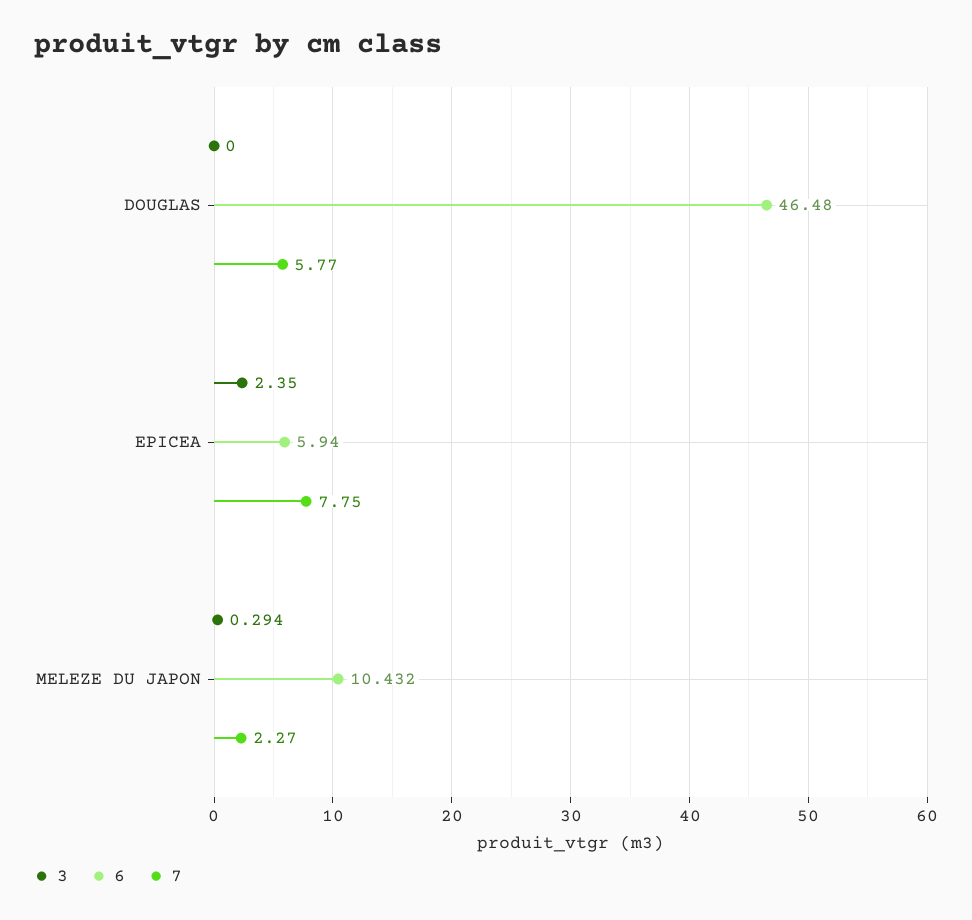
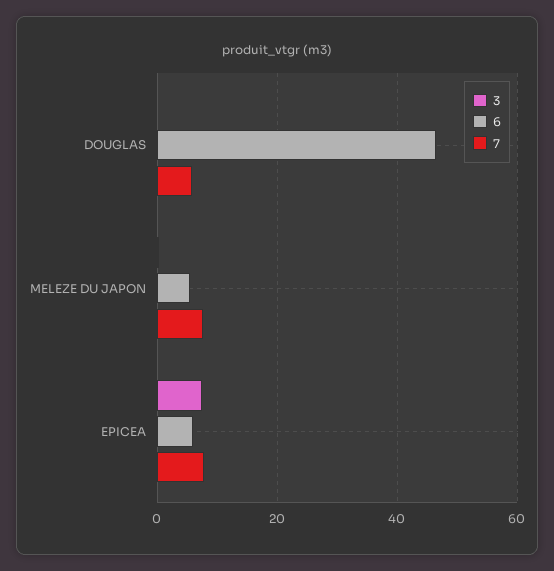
  {
    "3": {
      "DOUGLAS": 0,
-     "EPICEA": 2.35,
+     "EPICEA": 8,
      "MELEZE DU JAPON": 0.294
    },
    "6": {
      "DOUGLAS": 46.48,
      "EPICEA": 5.94,
-     "MELEZE DU JAPON": 10.432
+     "MELEZE DU JAPON": 6
    },
    "7": {
      "DOUGLAS": 5.77,
      "EPICEA": 7.75,
-     "MELEZE DU JAPON": 2.27
+     "MELEZE DU JAPON": 8
    }
  }

